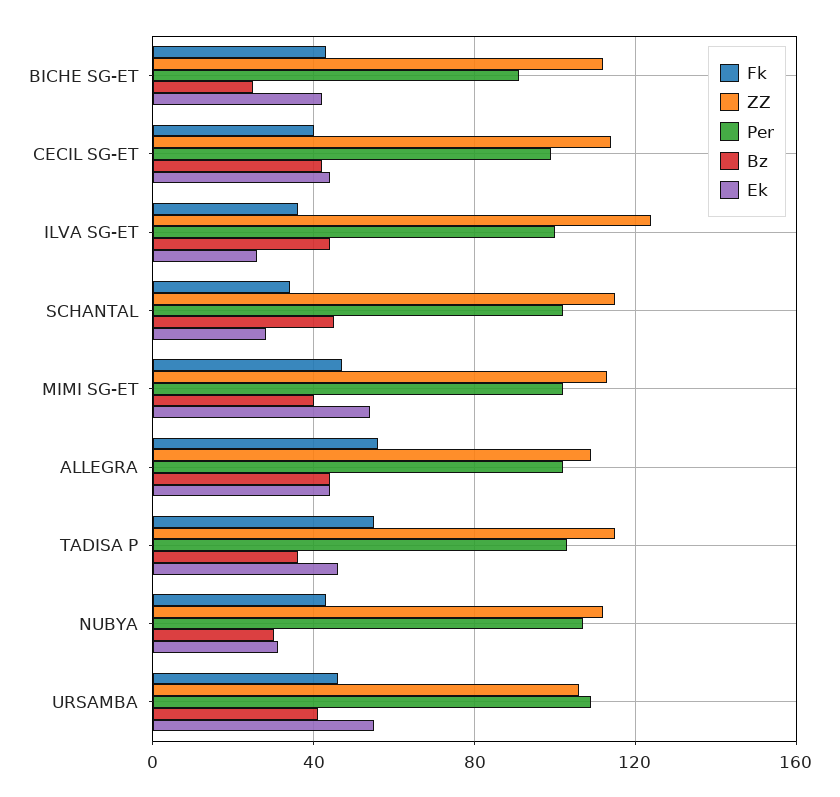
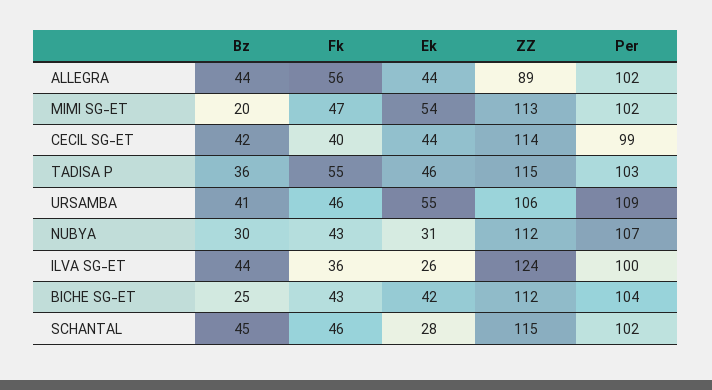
  {
    "Fk": {
      "BICHE SG-ET": 43,
      "CECIL SG-ET": 40,
      "ILVA SG-ET": 36,
-     "SCHANTAL": 35,
+     "SCHANTAL": 46,
      "MIMI SG-ET": 47,
      "ALLEGRA": 56,
      "TADISA P": 55,
      "NUBYA": 43,
      "URSAMBA": 46
    },
    "ZZ": {
      "BICHE SG-ET": 112,
      "CECIL SG-ET": 114,
      "ILVA SG-ET": 124,
      "SCHANTAL": 115,
      "MIMI SG-ET": 113,
-     "ALLEGRA": 110,
+     "ALLEGRA": 89,
      "TADISA P": 115,
      "NUBYA": 112,
      "URSAMBA": 106
    },
    "Per": {
-     "BICHE SG-ET": 90,
+     "BICHE SG-ET": 104,
      "CECIL SG-ET": 99,
      "ILVA SG-ET": 100,
      "SCHANTAL": 102,
      "MIMI SG-ET": 102,
      "ALLEGRA": 102,
      "TADISA P": 103,
      "NUBYA": 107,
      "URSAMBA": 109
    },
    "Bz": {
      "BICHE SG-ET": 25,
      "CECIL SG-ET": 42,
      "ILVA SG-ET": 44,
      "SCHANTAL": 45,
-     "MIMI SG-ET": 40,
+     "MIMI SG-ET": 20,
      "ALLEGRA": 44,
      "TADISA P": 36,
      "NUBYA": 30,
      "URSAMBA": 41
    },
    "Ek": {
      "BICHE SG-ET": 42,
      "CECIL SG-ET": 44,
      "ILVA SG-ET": 26,
      "SCHANTAL": 28,
      "MIMI SG-ET": 54,
      "ALLEGRA": 44,
      "TADISA P": 46,
      "NUBYA": 31,
      "URSAMBA": 55
    }
  }

